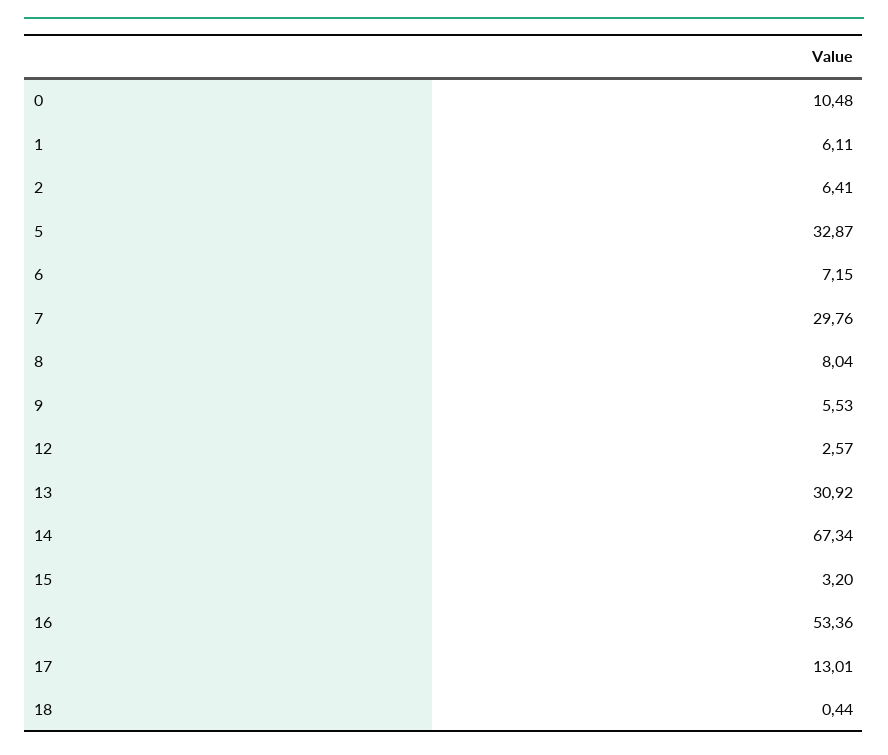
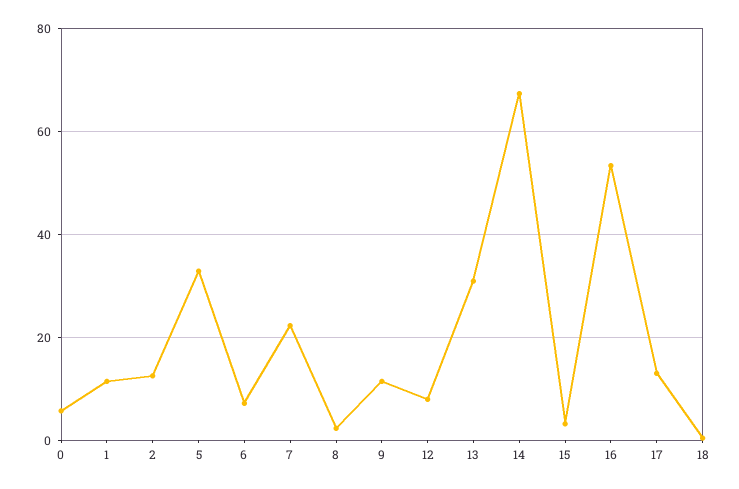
  {
-   "0": 10.48,
+   "0": 6,
-   "1": 6.11,
+   "1": 12,
-   "2": 6.41,
+   "2": 12,
    "5": 32.87,
    "6": 7.15,
-   "7": 29.76,
+   "7": 22,
-   "8": 8.04,
+   "8": 2,
-   "9": 5.53,
+   "9": 12,
-   "12": 2.57,
+   "12": 8,
    "13": 30.92,
    "14": 67.34,
    "15": 3.2,
    "16": 53.36,
    "17": 13.01,
    "18": 0.44
  }

